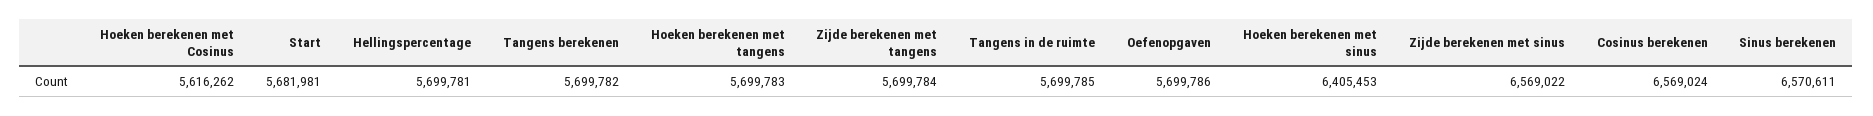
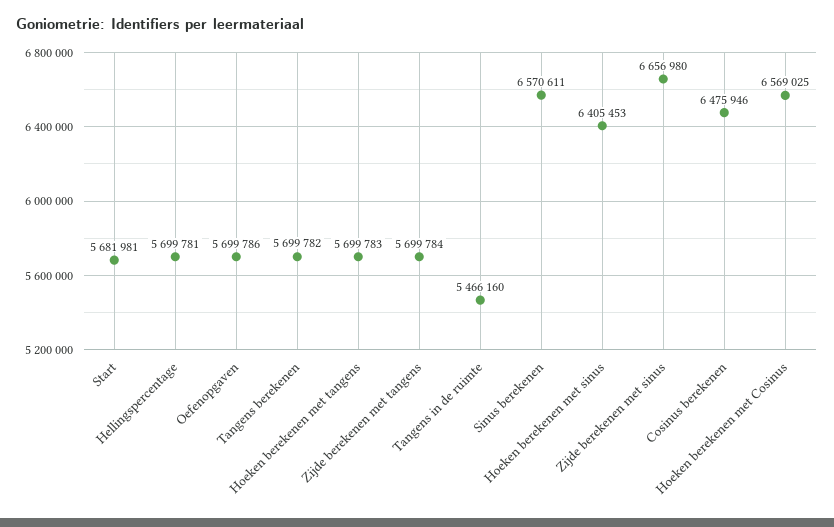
  {
-   "Hoeken berekenen met Cosinus": 5616262,
+   "Hoeken berekenen met Cosinus": 6569025,
    "Start": 5681981,
    "Hellingspercentage": 5699781,
    "Tangens berekenen": 5699782,
    "Hoeken berekenen met tangens": 5699783,
    "Zijde berekenen met tangens": 5699784,
-   "Tangens in de ruimte": 5699785,
+   "Tangens in de ruimte": 5466160,
    "Oefenopgaven": 5699786,
    "Hoeken berekenen met sinus": 6405453,
-   "Zijde berekenen met sinus": 6569022,
+   "Zijde berekenen met sinus": 6656980,
-   "Cosinus berekenen": 6569024,
+   "Cosinus berekenen": 6475946,
    "Sinus berekenen": 6570611
  }

